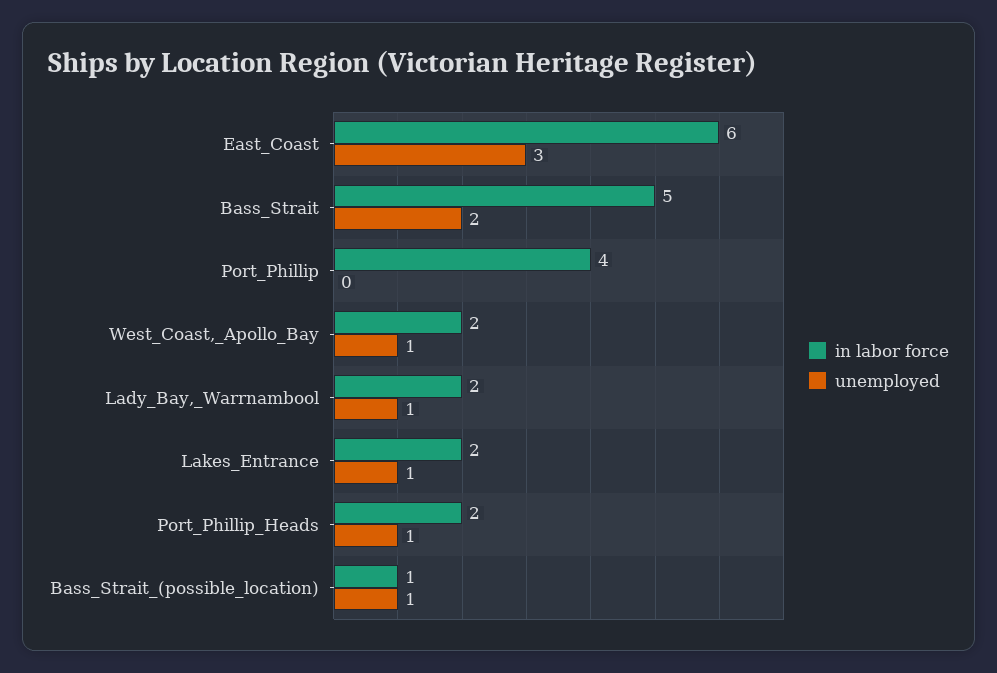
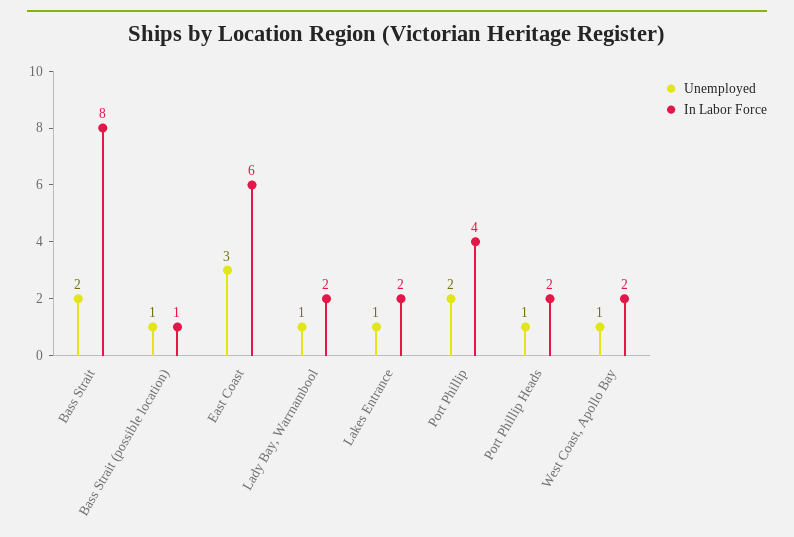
  {
    "in labor force": {
      "East_Coast": 6,
-     "Bass_Strait": 5,
+     "Bass_Strait": 8,
      "Port_Phillip": 4,
      "West_Coast,_Apollo_Bay": 2,
      "Lady_Bay,_Warrnambool": 2,
      "Lakes_Entrance": 2,
      "Port_Phillip_Heads": 2,
      "Bass_Strait_(possible_location)": 1
    },
    "unemployed": {
      "East_Coast": 3,
      "Bass_Strait": 2,
-     "Port_Phillip": 0,
+     "Port_Phillip": 2,
      "West_Coast,_Apollo_Bay": 1,
      "Lady_Bay,_Warrnambool": 1,
      "Lakes_Entrance": 1,
      "Port_Phillip_Heads": 1,
      "Bass_Strait_(possible_location)": 1
    }
  }

